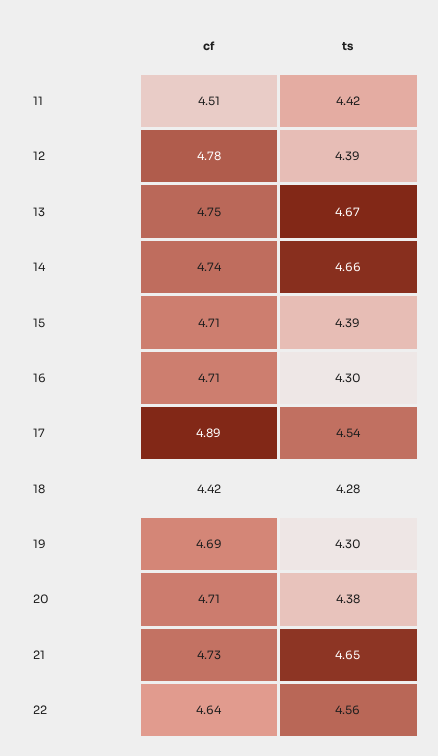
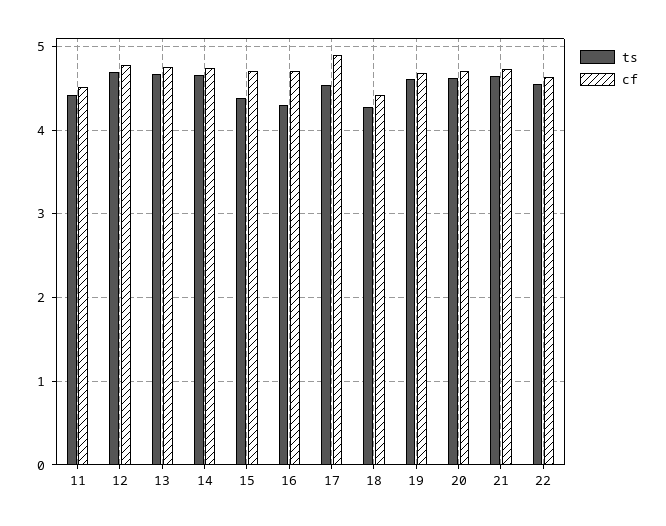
  {
    "cf": {
      "11": 4.51,
      "12": 4.78,
      "13": 4.75,
      "14": 4.74,
      "15": 4.71,
      "16": 4.71,
      "17": 4.89,
      "18": 4.42,
      "19": 4.69,
      "20": 4.71,
      "21": 4.73,
      "22": 4.64
    },
    "ts": {
      "11": 4.42,
-     "12": 4.39,
+     "12": 4.7,
      "13": 4.67,
      "14": 4.66,
      "15": 4.39,
      "16": 4.3,
      "17": 4.54,
      "18": 4.28,
-     "19": 4.3,
+     "19": 4.6,
-     "20": 4.38,
+     "20": 4.6,
      "21": 4.65,
      "22": 4.56
    }
  }

